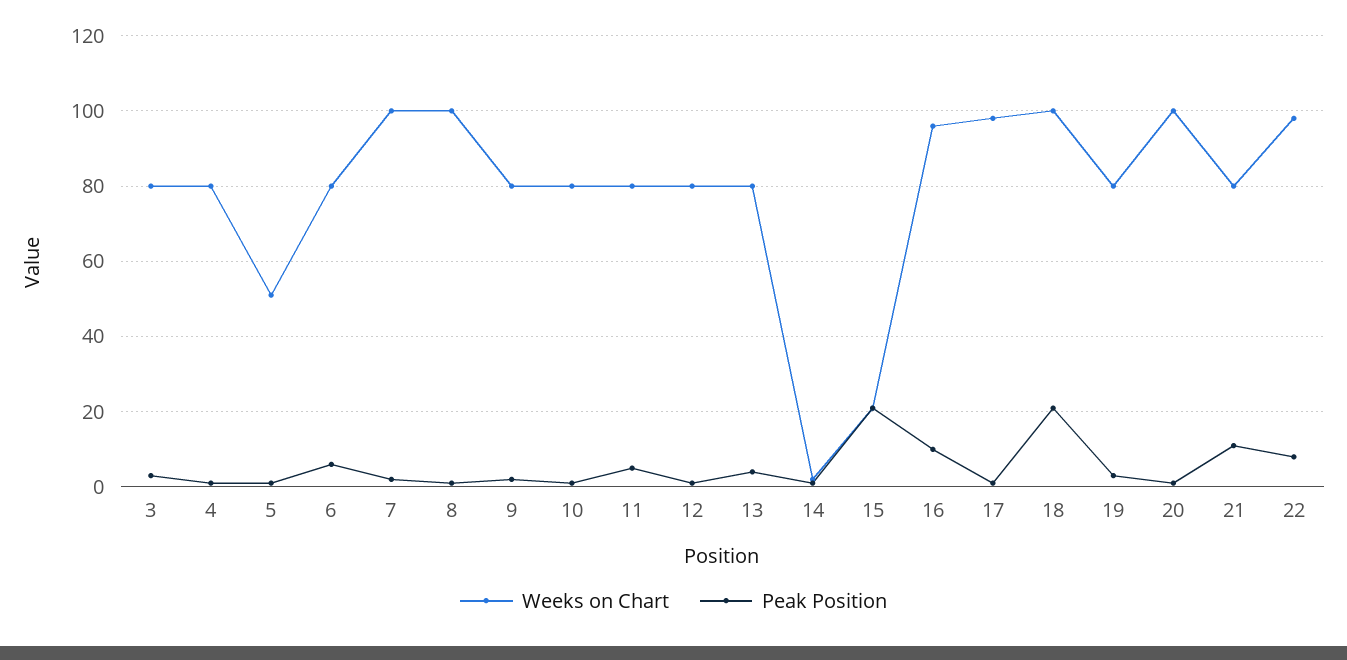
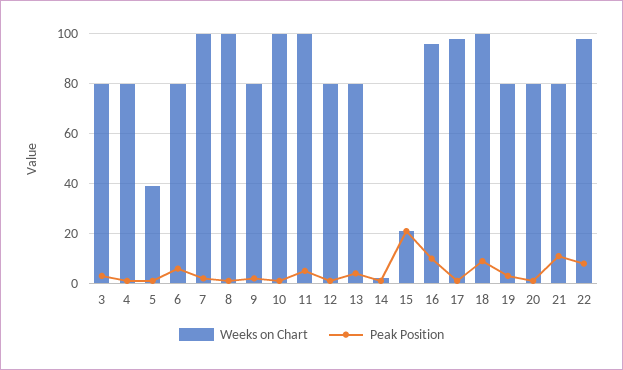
  {
    "Weeks on Chart": {
      "3": 80,
      "4": 80,
-     "5": 50,
+     "5": 40,
      "6": 80,
      "7": 100,
      "8": 100,
      "9": 80,
-     "10": 80,
+     "10": 100,
-     "11": 80,
+     "11": 100,
      "12": 80,
      "13": 80,
      "14": 0,
      "15": 20,
      "16": 95,
      "17": 100,
      "18": 100,
      "19": 80,
-     "20": 100,
+     "20": 80,
      "21": 80,
      "22": 100
    },
    "Peak Position": {
      "3": 5,
      "4": 0,
      "5": 0,
      "6": 5,
      "7": 0,
      "8": 0,
      "9": 0,
      "10": 0,
      "11": 5,
      "12": 0,
      "13": 5,
      "14": 0,
      "15": 20,
      "16": 10,
      "17": 0,
-     "18": 20,
+     "18": 10,
      "19": 5,
      "20": 0,
      "21": 10,
      "22": 10
    }
  }

